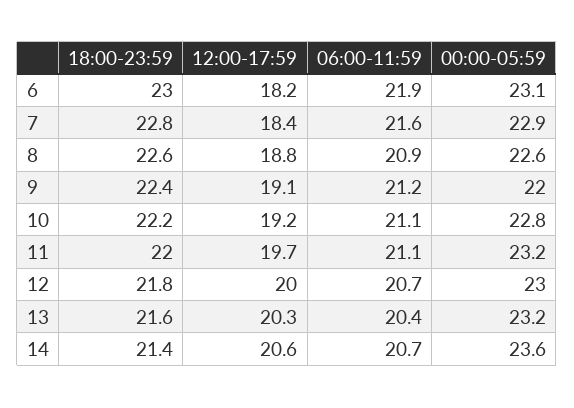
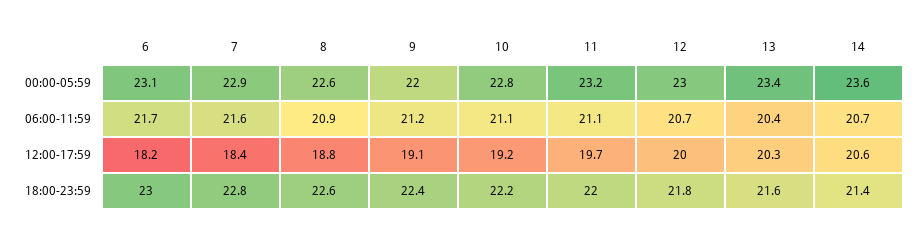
  {
    "18:00-23:59": {
      "6": 23,
      "7": 22.8,
      "8": 22.6,
      "9": 22.4,
      "10": 22.2,
      "11": 22,
      "12": 21.8,
      "13": 21.6,
      "14": 21.4
    },
    "12:00-17:59": {
      "6": 18.2,
      "7": 18.4,
      "8": 18.8,
      "9": 19.1,
      "10": 19.2,
      "11": 19.7,
      "12": 20,
      "13": 20.3,
      "14": 20.6
    },
    "06:00-11:59": {
-     "6": 21.9,
+     "6": 21.7,
      "7": 21.6,
      "8": 20.9,
      "9": 21.2,
      "10": 21.1,
      "11": 21.1,
      "12": 20.7,
      "13": 20.4,
      "14": 20.7
    },
    "00:00-05:59": {
      "6": 23.1,
      "7": 22.9,
      "8": 22.6,
      "9": 22,
      "10": 22.8,
      "11": 23.2,
      "12": 23,
-     "13": 23.2,
+     "13": 23.4,
      "14": 23.6
    }
  }

